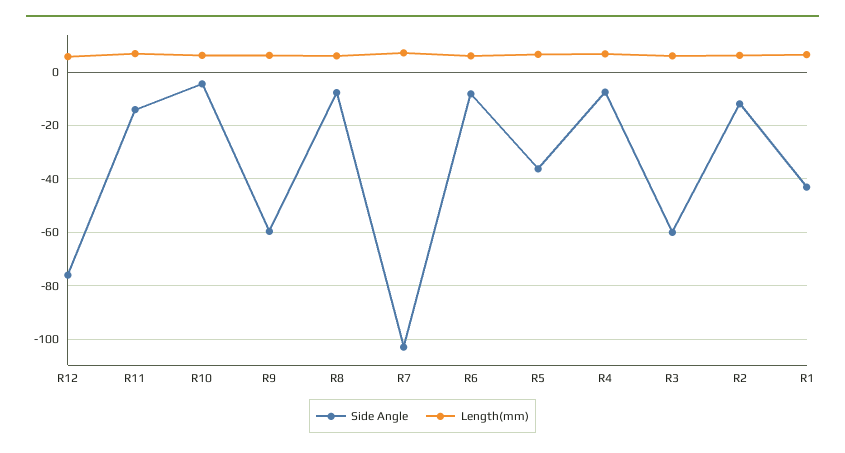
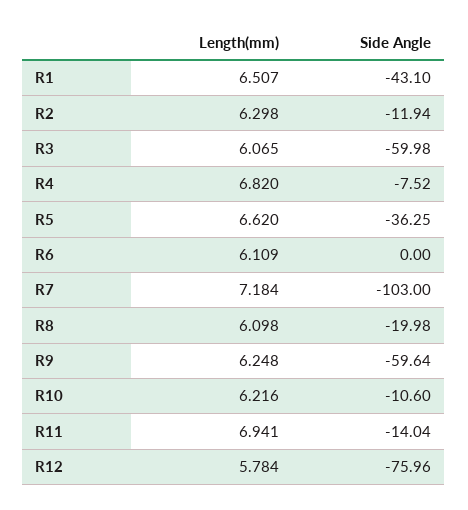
  {
    "Side Angle": {
      "R12": -75.96,
      "R11": -14.04,
-     "R10": -5,
+     "R10": -10.6,
      "R9": -59.64,
-     "R8": -7.5,
+     "R8": -19.98,
      "R7": -103,
-     "R6": -7.5,
+     "R6": 0,
      "R5": -36.25,
      "R4": -7.52,
      "R3": -59.98,
      "R2": -11.94,
      "R1": -43.1
    },
    "Length(mm)": {
      "R12": 5.784,
      "R11": 6.941,
      "R10": 6.216,
      "R9": 6.248,
      "R8": 6.098,
      "R7": 7.184,
      "R6": 6.109,
      "R5": 6.62,
      "R4": 6.82,
      "R3": 6.065,
      "R2": 6.298,
      "R1": 6.507
    }
  }

